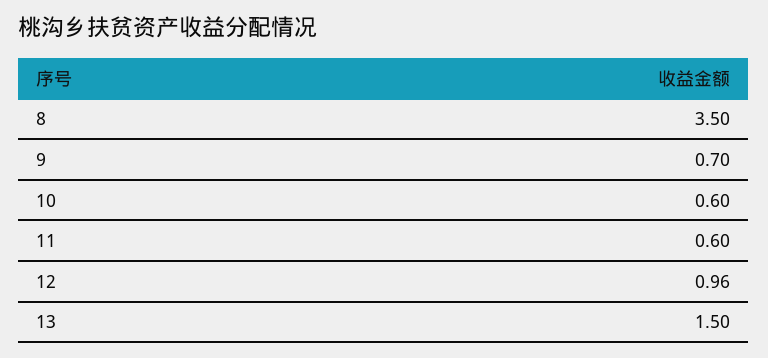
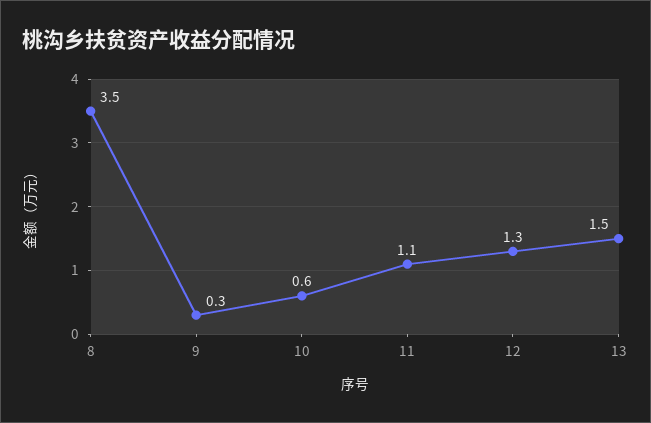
  {
    "8": 3.5,
-   "9": 0.7,
+   "9": 0.3,
    "10": 0.6,
-   "11": 0.6,
+   "11": 1.1,
-   "12": 0.96,
+   "12": 1.3,
    "13": 1.5
  }

